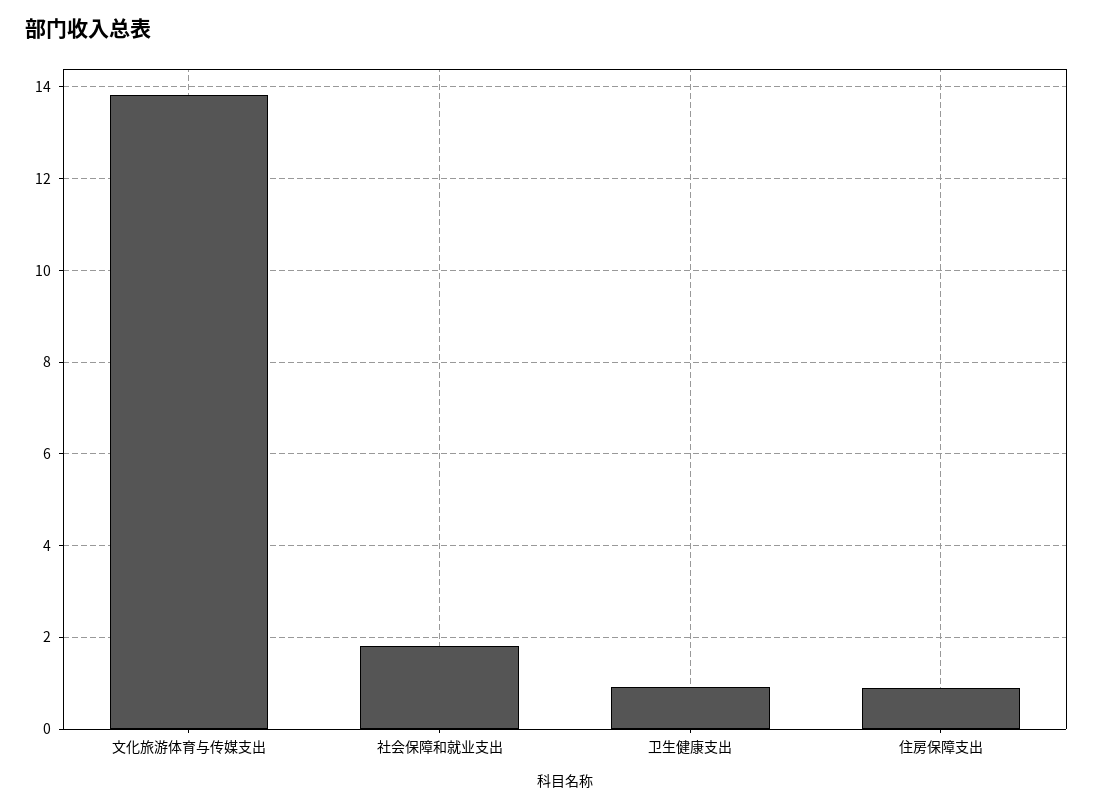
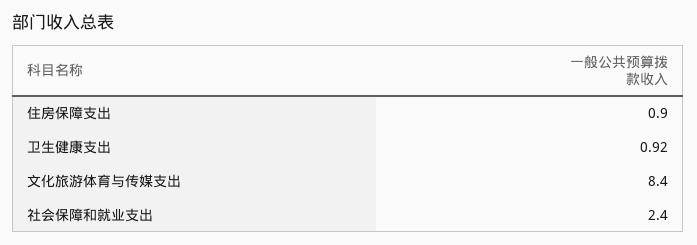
  {
-   "文化旅游体育与传媒支出": 13.8,
+   "文化旅游体育与传媒支出": 8.4,
-   "社会保障和就业支出": 1.8,
+   "社会保障和就业支出": 2.4,
    "卫生健康支出": 0.92,
    "住房保障支出": 0.9
  }

